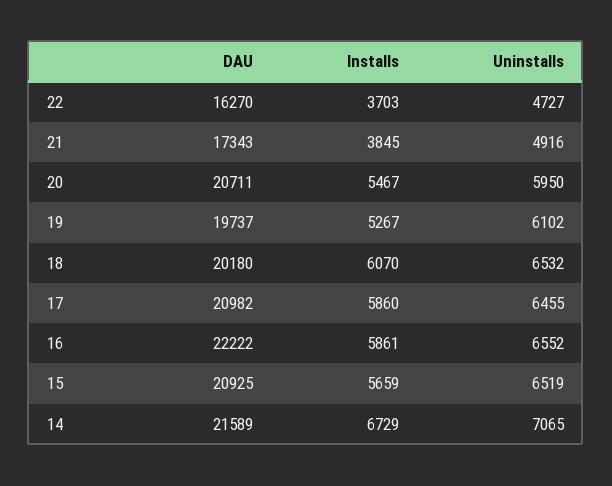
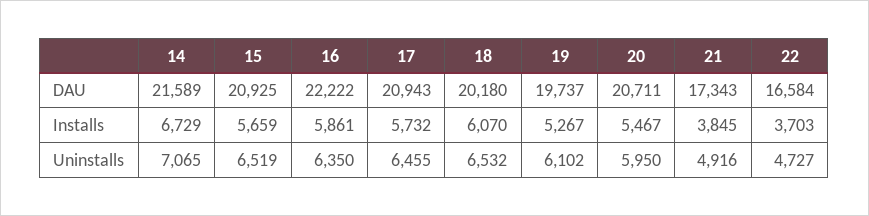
  {
    "DAU": {
-     "22": 16270,
+     "22": 16584,
      "21": 17343,
      "20": 20711,
      "19": 19737,
      "18": 20180,
-     "17": 20982,
+     "17": 20943,
      "16": 22222,
      "15": 20925,
      "14": 21589
    },
    "Installs": {
      "22": 3703,
      "21": 3845,
      "20": 5467,
      "19": 5267,
      "18": 6070,
-     "17": 5860,
+     "17": 5732,
      "16": 5861,
      "15": 5659,
      "14": 6729
    },
    "Uninstalls": {
      "22": 4727,
      "21": 4916,
      "20": 5950,
      "19": 6102,
      "18": 6532,
      "17": 6455,
-     "16": 6552,
+     "16": 6350,
      "15": 6519,
      "14": 7065
    }
  }

